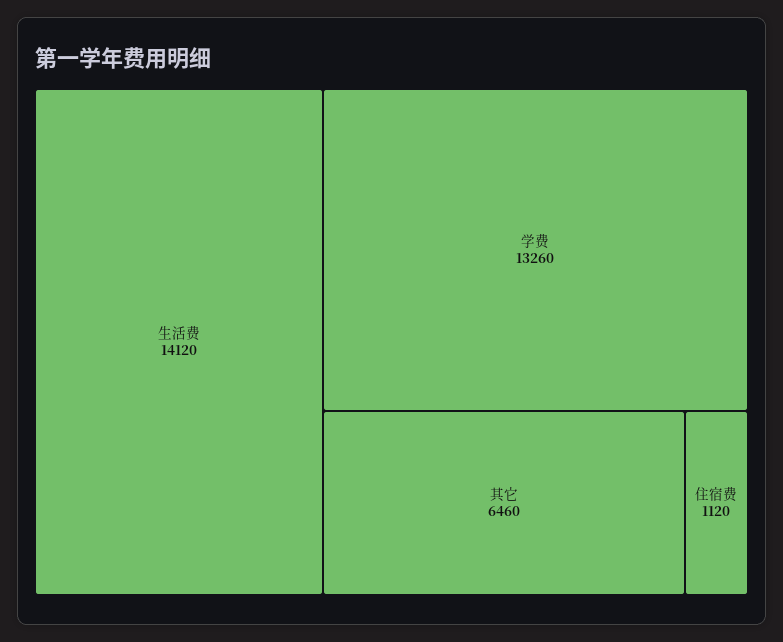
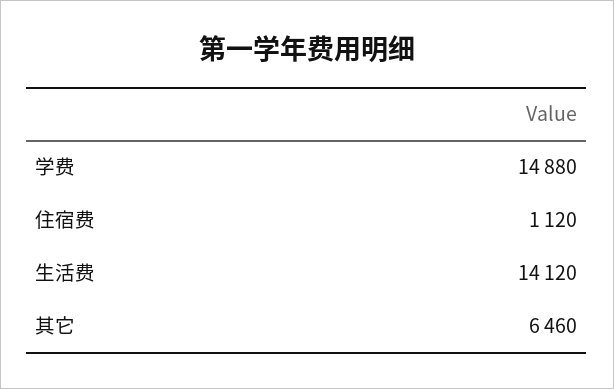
  {
    "生活费": 14120,
-   "学费": 13260,
+   "学费": 14880,
    "其它": 6460,
    "住宿费": 1120
  }

